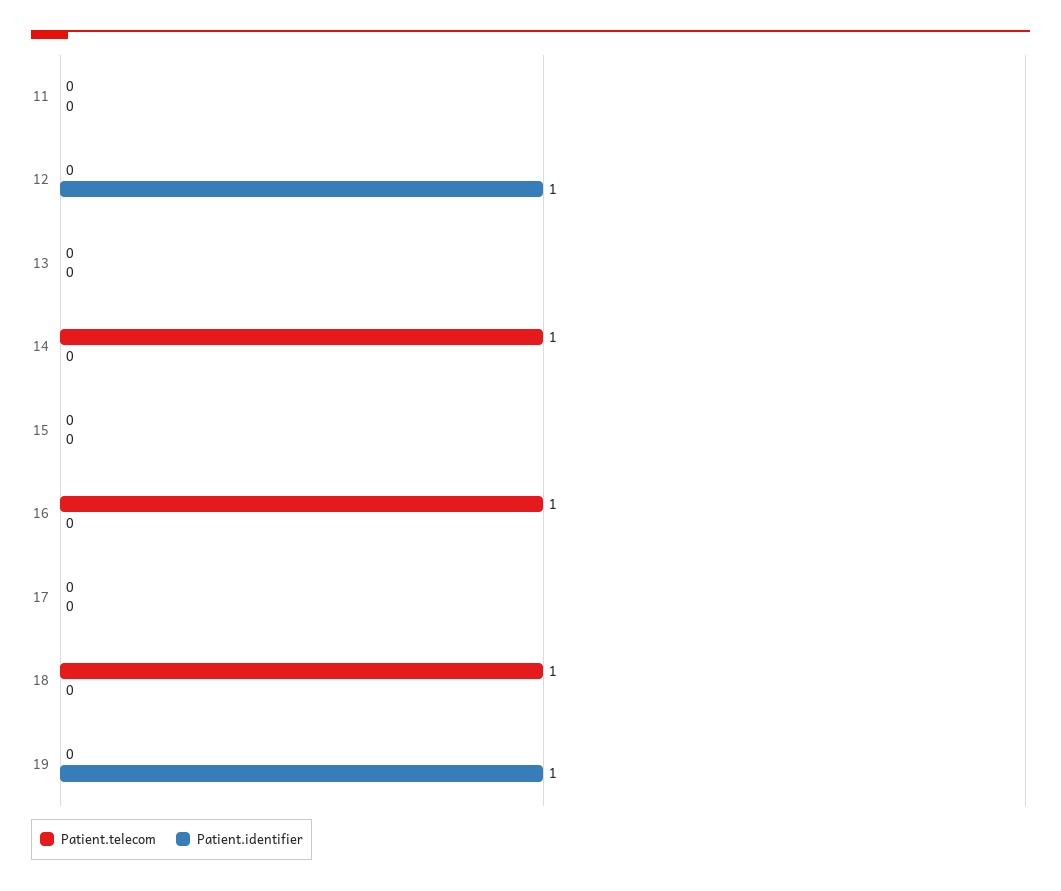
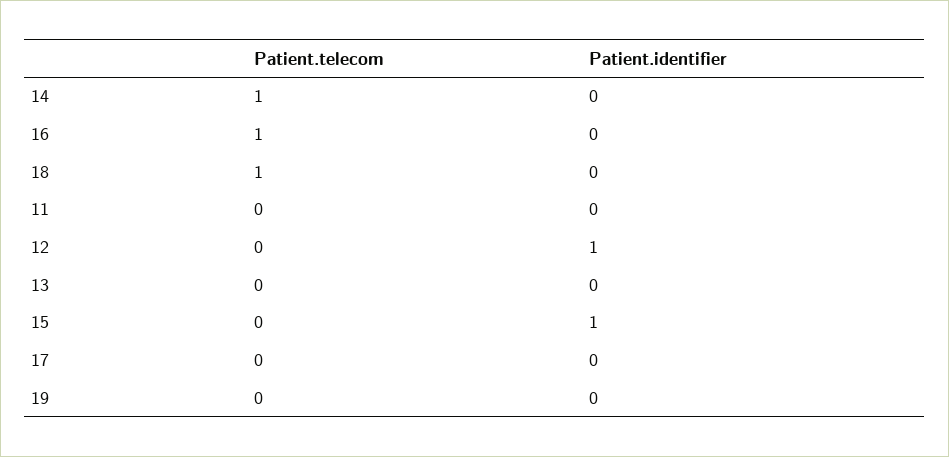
  {
    "Patient.telecom": {
      "11": 0,
      "12": 0,
      "13": 0,
      "14": 1,
      "15": 0,
      "16": 1,
      "17": 0,
      "18": 1,
      "19": 0
    },
    "Patient.identifier": {
      "11": 0,
      "12": 1,
      "13": 0,
      "14": 0,
-     "15": 0,
+     "15": 1,
      "16": 0,
      "17": 0,
      "18": 0,
-     "19": 1
+     "19": 0
    }
  }

